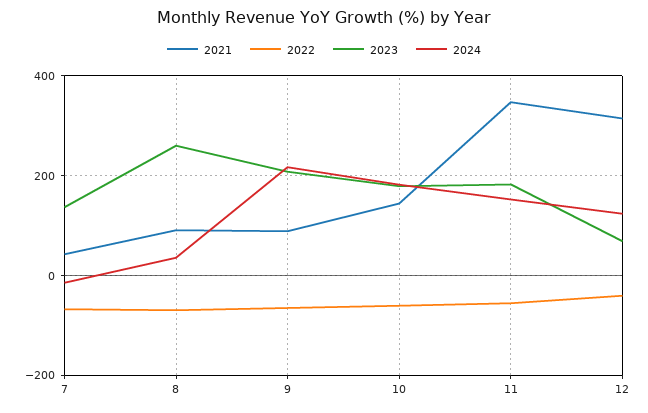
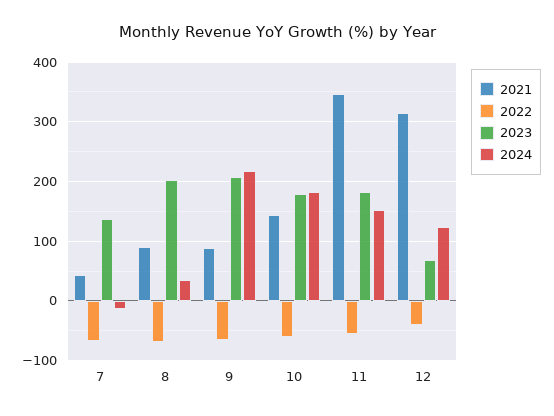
  {
    "2021": {
      "7": 40,
      "8": 100,
      "9": 80,
      "10": 140,
      "11": 340,
      "12": 320
    },
    "2022": {
      "7": -60,
      "8": -60,
      "9": -60,
      "10": -60,
      "11": -60,
      "12": -40
    },
    "2023": {
      "7": 140,
-     "8": 260,
+     "8": 200,
      "9": 200,
      "10": 180,
      "11": 180,
      "12": 60
    },
    "2024": {
      "7": -20,
      "8": 40,
      "9": 220,
      "10": 180,
      "11": 160,
      "12": 120
    }
  }

